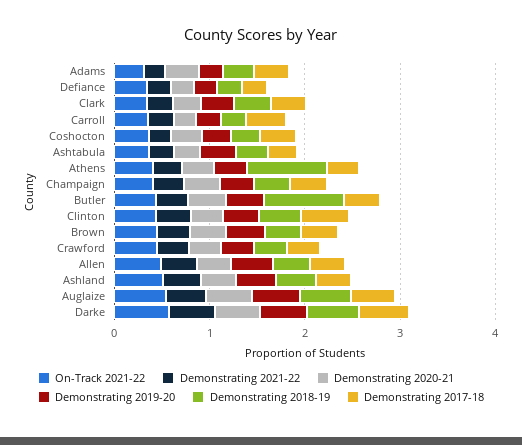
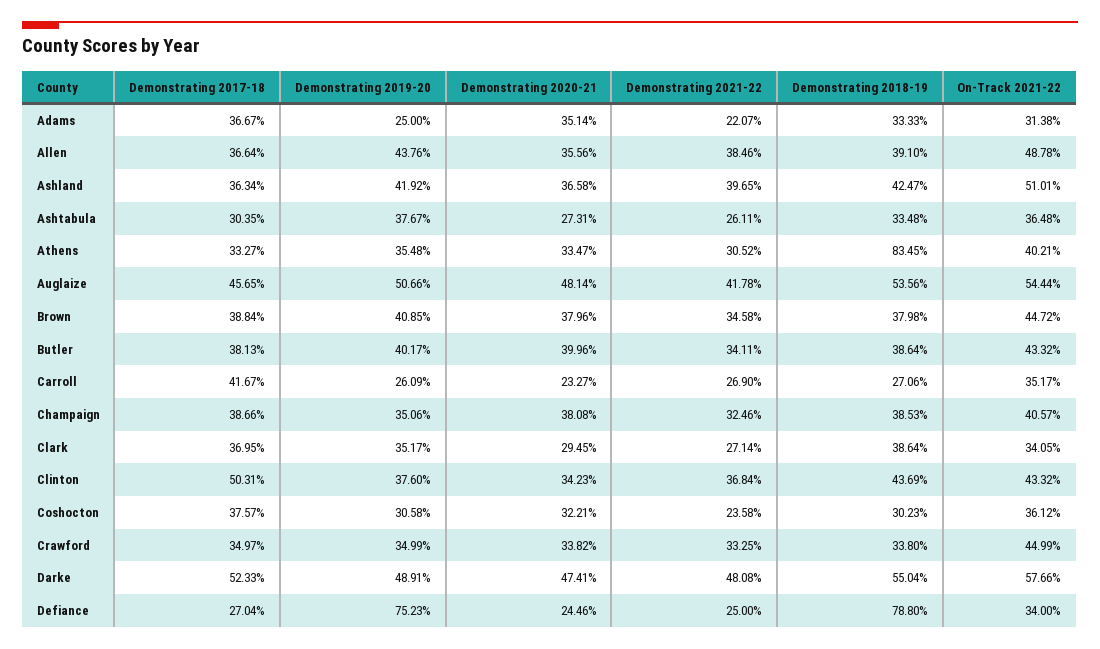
  {
    "On-Track 2021-22": {
      "Adams": 0.3138,
      "Defiance": 0.34,
      "Clark": 0.3405,
      "Carroll": 0.3517,
      "Coshocton": 0.3612,
      "Ashtabula": 0.3648,
      "Athens": 0.4021,
      "Champaign": 0.4057,
      "Butler": 0.4332,
      "Clinton": 0.4332,
      "Brown": 0.4472,
      "Crawford": 0.4499,
      "Allen": 0.4878,
      "Ashland": 0.5101,
      "Auglaize": 0.5444,
      "Darke": 0.5766
    },
    "Demonstrating 2021-22": {
      "Adams": 0.2207,
      "Defiance": 0.25,
      "Clark": 0.2714,
      "Carroll": 0.269,
      "Coshocton": 0.2358,
      "Ashtabula": 0.2611,
      "Athens": 0.3052,
      "Champaign": 0.3246,
      "Butler": 0.3411,
      "Clinton": 0.3684,
      "Brown": 0.3458,
      "Crawford": 0.3325,
      "Allen": 0.3846,
      "Ashland": 0.3965,
      "Auglaize": 0.4178,
      "Darke": 0.4808
    },
    "Demonstrating 2020-21": {
      "Adams": 0.3514,
      "Defiance": 0.2446,
      "Clark": 0.2945,
      "Carroll": 0.2327,
      "Coshocton": 0.3221,
      "Ashtabula": 0.2731,
      "Athens": 0.3347,
      "Champaign": 0.3808,
      "Butler": 0.3996,
      "Clinton": 0.3423,
      "Brown": 0.3796,
      "Crawford": 0.3382,
      "Allen": 0.3556,
      "Ashland": 0.3658,
      "Auglaize": 0.4814,
      "Darke": 0.4741
    },
    "Demonstrating 2019-20": {
      "Adams": 0.25,
-     "Defiance": 0.2,
+     "Defiance": 0.7523,
      "Clark": 0.3517,
      "Carroll": 0.2609,
      "Coshocton": 0.3058,
      "Ashtabula": 0.3767,
      "Athens": 0.3548,
      "Champaign": 0.3506,
      "Butler": 0.4017,
      "Clinton": 0.376,
      "Brown": 0.4085,
      "Crawford": 0.3499,
      "Allen": 0.4376,
      "Ashland": 0.4192,
      "Auglaize": 0.5066,
      "Darke": 0.4891
    },
    "Demonstrating 2018-19": {
      "Adams": 0.3333,
-     "Defiance": 0.2,
+     "Defiance": 0.788,
      "Clark": 0.3864,
      "Carroll": 0.2706,
      "Coshocton": 0.3023,
      "Ashtabula": 0.3348,
      "Athens": 0.8345,
      "Champaign": 0.3853,
-     "Butler": 0.8,
+     "Butler": 0.3864,
      "Clinton": 0.4369,
      "Brown": 0.3798,
      "Crawford": 0.338,
      "Allen": 0.391,
      "Ashland": 0.4247,
      "Auglaize": 0.5356,
      "Darke": 0.5504
    },
    "Demonstrating 2017-18": {
      "Adams": 0.3667,
      "Defiance": 0.2704,
      "Clark": 0.3695,
      "Carroll": 0.4167,
      "Coshocton": 0.3757,
      "Ashtabula": 0.3035,
      "Athens": 0.3327,
      "Champaign": 0.3866,
      "Butler": 0.3813,
      "Clinton": 0.5031,
      "Brown": 0.3884,
      "Crawford": 0.3497,
      "Allen": 0.3664,
      "Ashland": 0.3634,
      "Auglaize": 0.4565,
      "Darke": 0.5233
    }
  }

